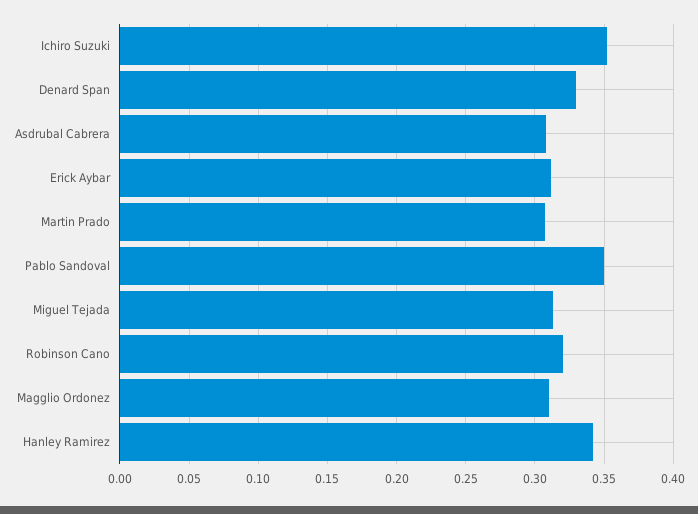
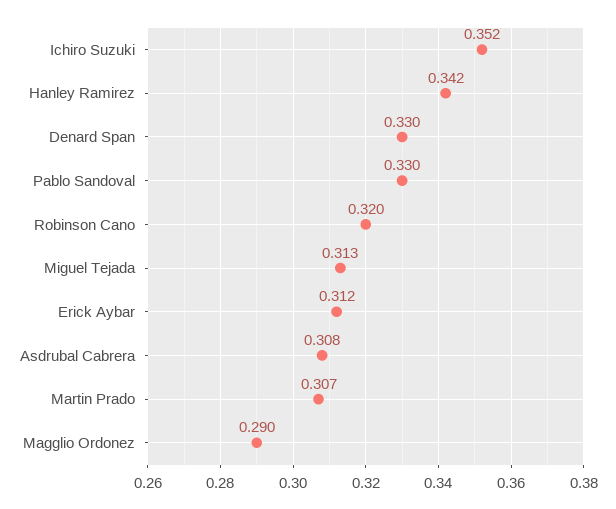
  {
    "Ichiro Suzuki": 0.352,
    "Denard Span": 0.33,
    "Asdrubal Cabrera": 0.308,
    "Erick Aybar": 0.312,
    "Martin Prado": 0.307,
-   "Pablo Sandoval": 0.35,
+   "Pablo Sandoval": 0.33,
    "Miguel Tejada": 0.313,
    "Robinson Cano": 0.32,
-   "Magglio Ordonez": 0.31,
+   "Magglio Ordonez": 0.29,
    "Hanley Ramirez": 0.342
  }

